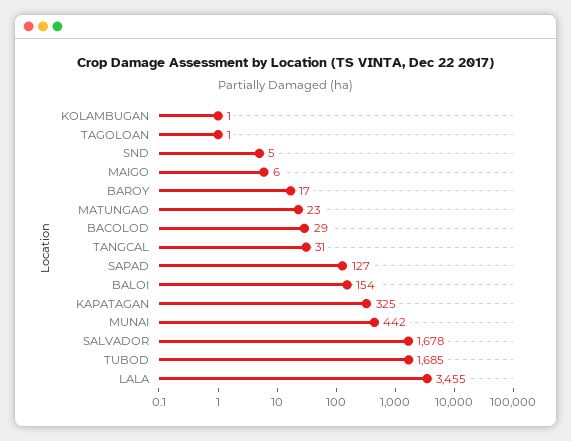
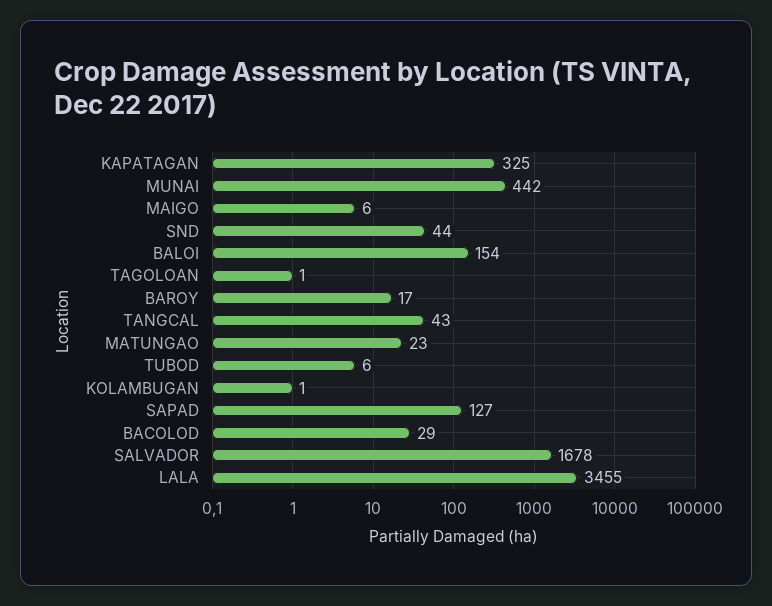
  {
    "KOLAMBUGAN": 1,
    "TAGOLOAN": 1,
-   "SND": 5,
+   "SND": 44,
    "MAIGO": 6,
    "BAROY": 17,
    "MATUNGAO": 23,
    "BACOLOD": 29,
-   "TANGCAL": 31,
+   "TANGCAL": 43,
    "SAPAD": 127,
    "BALOI": 154,
    "KAPATAGAN": 325,
    "MUNAI": 442,
    "SALVADOR": 1678,
-   "TUBOD": 1685,
+   "TUBOD": 6,
    "LALA": 3455
  }

